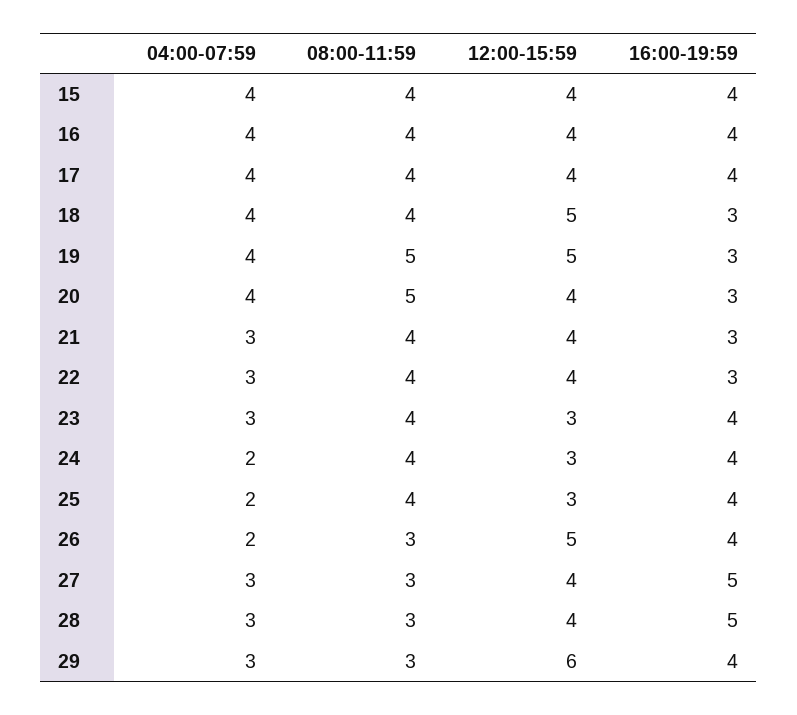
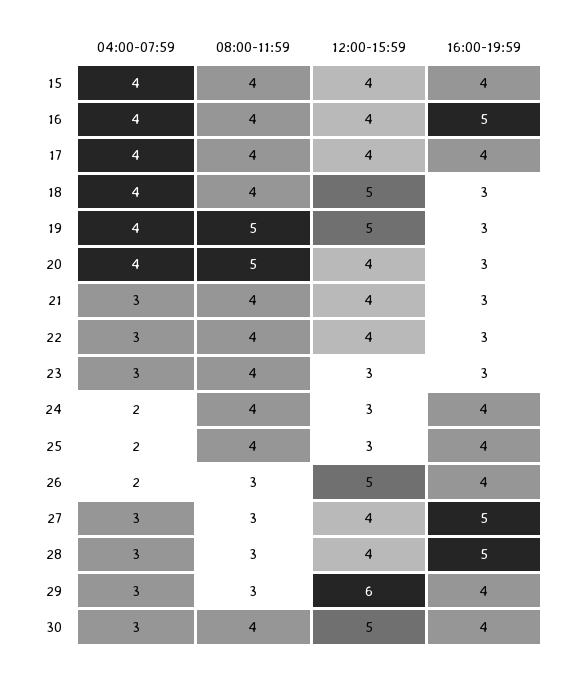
  {
    "04:00-07:59": {
      "15": 4,
      "16": 4,
      "17": 4,
      "18": 4,
      "19": 4,
      "20": 4,
      "21": 3,
      "22": 3,
      "23": 3,
      "24": 2,
      "25": 2,
      "26": 2,
      "27": 3,
      "28": 3,
-     "29": 3
+     "29": 3,
+     "30": 3
    },
    "08:00-11:59": {
      "15": 4,
      "16": 4,
      "17": 4,
      "18": 4,
      "19": 5,
      "20": 5,
      "21": 4,
      "22": 4,
      "23": 4,
      "24": 4,
      "25": 4,
      "26": 3,
      "27": 3,
      "28": 3,
-     "29": 3
+     "29": 3,
+     "30": 4
    },
    "12:00-15:59": {
      "15": 4,
      "16": 4,
      "17": 4,
      "18": 5,
      "19": 5,
      "20": 4,
      "21": 4,
      "22": 4,
      "23": 3,
      "24": 3,
      "25": 3,
      "26": 5,
      "27": 4,
      "28": 4,
-     "29": 6
+     "29": 6,
+     "30": 5
    },
    "16:00-19:59": {
      "15": 4,
-     "16": 4,
+     "16": 5,
      "17": 4,
      "18": 3,
      "19": 3,
      "20": 3,
      "21": 3,
      "22": 3,
-     "23": 4,
+     "23": 3,
      "24": 4,
      "25": 4,
      "26": 4,
      "27": 5,
      "28": 5,
-     "29": 4
+     "29": 4,
+     "30": 4
    }
  }

